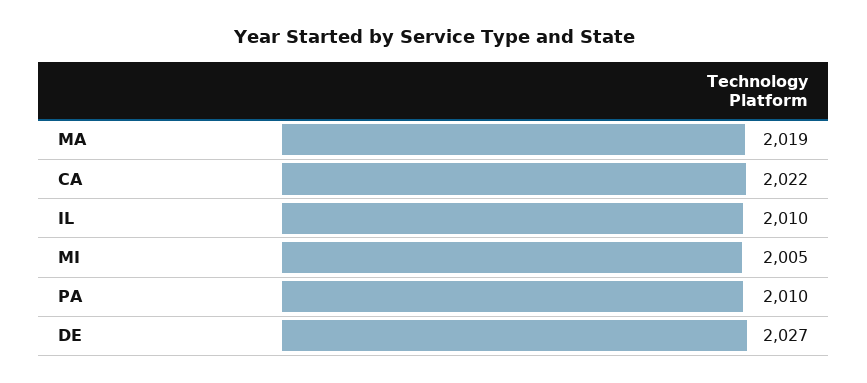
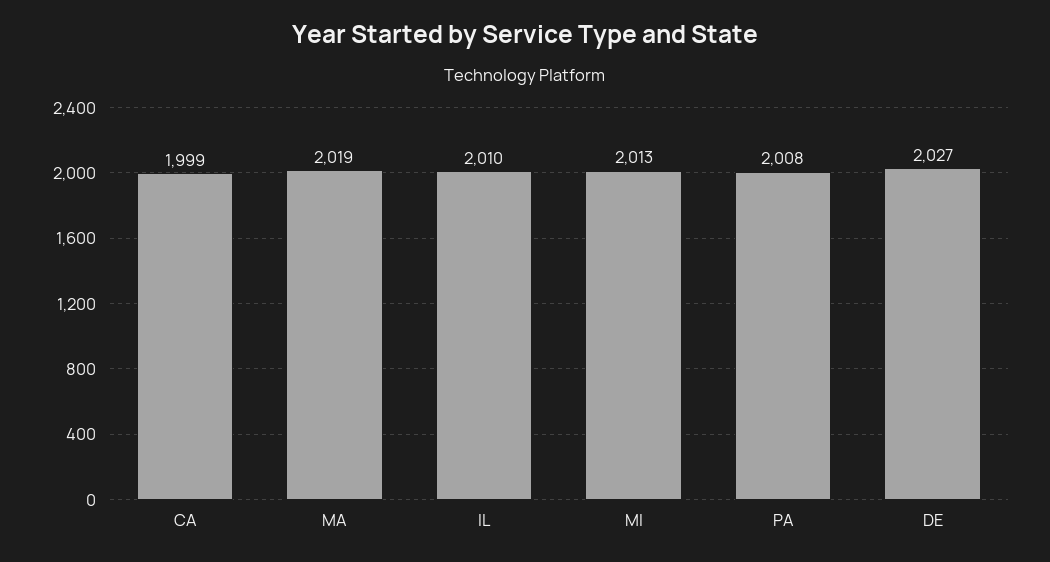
  {
    "MA": 2019,
-   "CA": 2022,
+   "CA": 1999,
    "IL": 2010,
-   "MI": 2005,
+   "MI": 2013,
-   "PA": 2010,
+   "PA": 2008,
    "DE": 2027
  }

